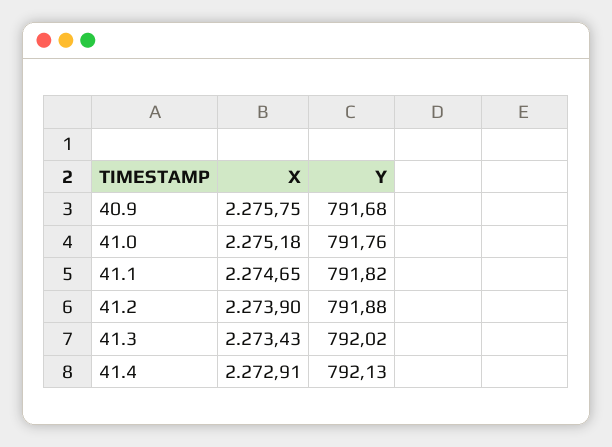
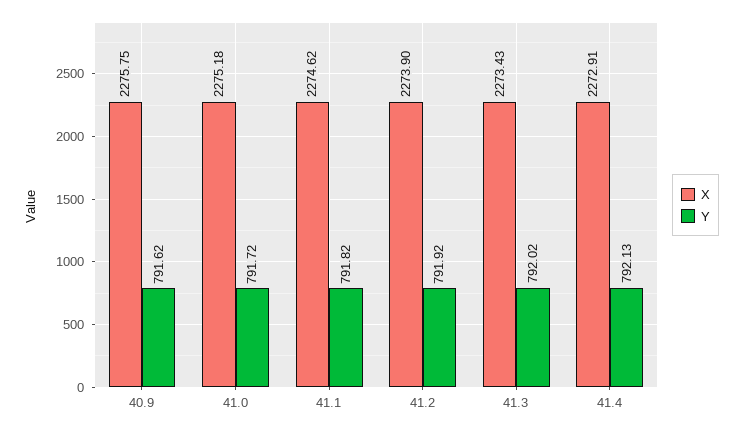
  {
    "X": {
      "40.9": 2275.75,
      "41.0": 2275.18,
-     "41.1": 2274.65,
+     "41.1": 2274.62,
      "41.2": 2273.9,
      "41.3": 2273.43,
      "41.4": 2272.91
    },
    "Y": {
-     "40.9": 791.68,
+     "40.9": 791.62,
-     "41.0": 791.76,
+     "41.0": 791.72,
      "41.1": 791.82,
-     "41.2": 791.88,
+     "41.2": 791.92,
      "41.3": 792.02,
      "41.4": 792.13
    }
  }

